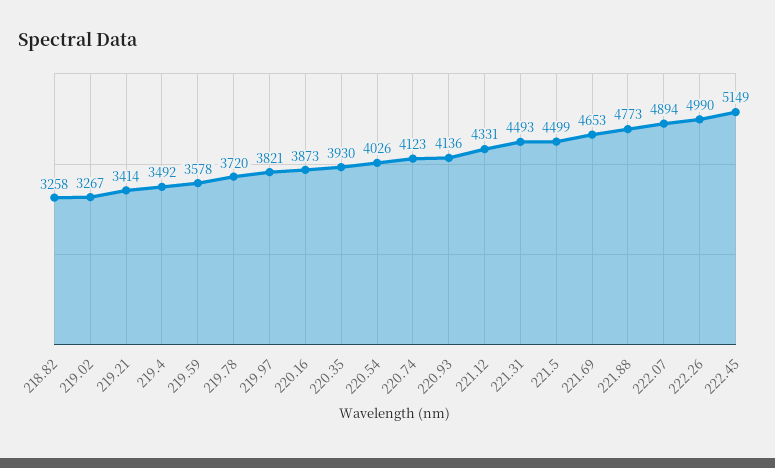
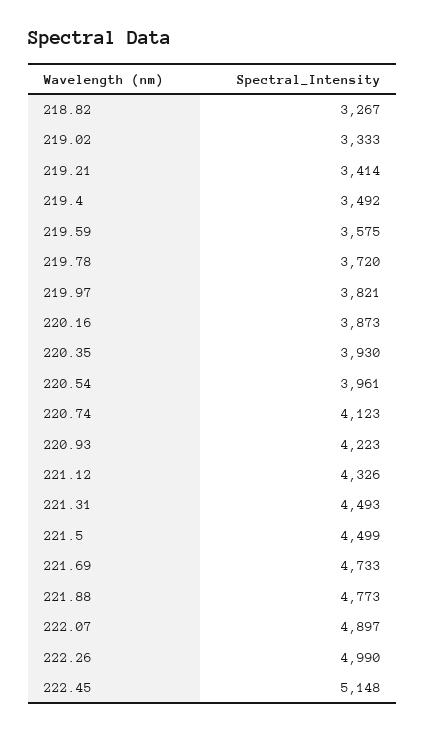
  {
-   "218.82": 3258,
+   "218.82": 3267,
-   "219.02": 3267,
+   "219.02": 3333,
    "219.21": 3414,
    "219.4": 3492,
-   "219.59": 3578,
+   "219.59": 3575,
    "219.78": 3720,
    "219.97": 3821,
    "220.16": 3873,
    "220.35": 3930,
-   "220.54": 4026,
+   "220.54": 3961,
    "220.74": 4123,
-   "220.93": 4136,
+   "220.93": 4223,
-   "221.12": 4331,
+   "221.12": 4326,
    "221.31": 4493,
    "221.5": 4499,
-   "221.69": 4653,
+   "221.69": 4733,
    "221.88": 4773,
-   "222.07": 4894,
+   "222.07": 4897,
    "222.26": 4990,
-   "222.45": 5149
+   "222.45": 5148
  }

